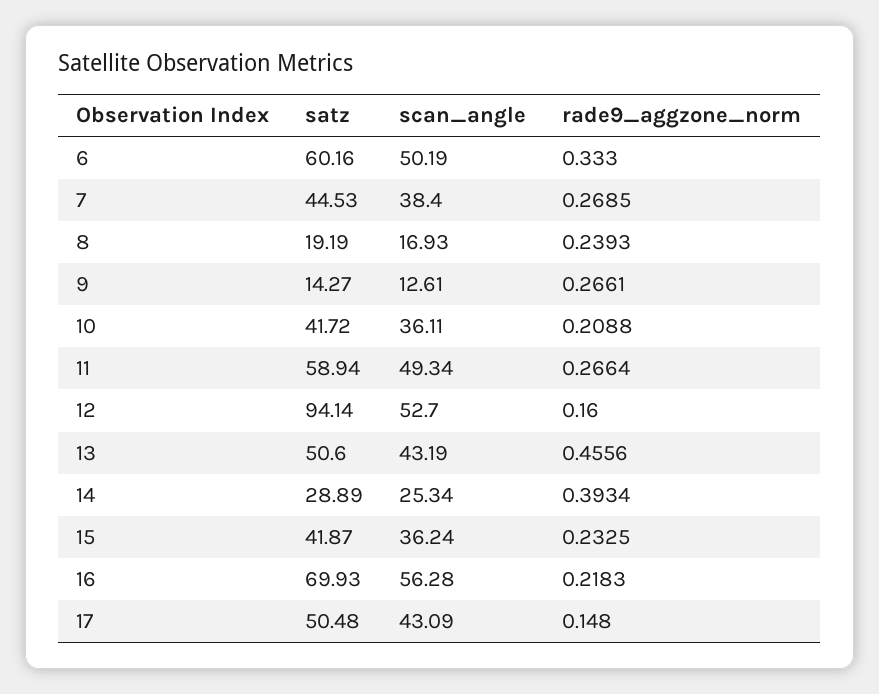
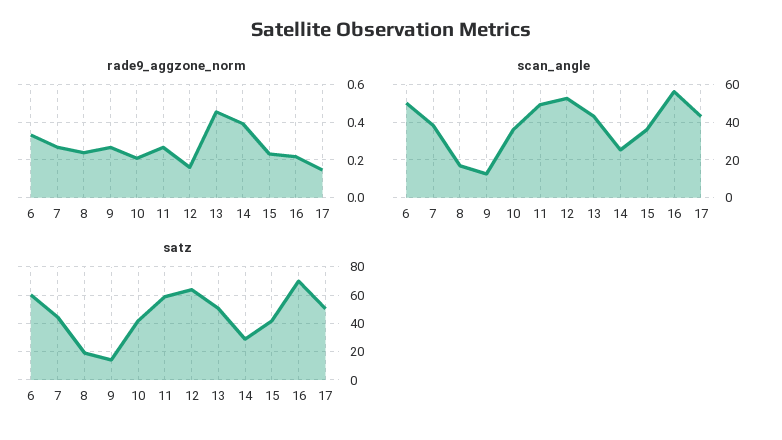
  {
    "satz": {
      "6": 60.16,
      "7": 44.53,
      "8": 19.19,
      "9": 14.27,
      "10": 41.72,
      "11": 58.94,
-     "12": 94.14,
+     "12": 65,
      "13": 50.6,
      "14": 28.89,
      "15": 41.87,
      "16": 69.93,
      "17": 50.48
    },
    "scan_angle": {
      "6": 50.19,
      "7": 38.4,
      "8": 16.93,
      "9": 12.61,
      "10": 36.11,
      "11": 49.34,
      "12": 52.7,
      "13": 43.19,
      "14": 25.34,
      "15": 36.24,
      "16": 56.28,
      "17": 43.09
    },
    "rade9_aggzone_norm": {
      "6": 0.333,
      "7": 0.2685,
      "8": 0.2393,
      "9": 0.2661,
      "10": 0.2088,
      "11": 0.2664,
      "12": 0.16,
      "13": 0.4556,
      "14": 0.3934,
      "15": 0.2325,
      "16": 0.2183,
      "17": 0.148
    }
  }

